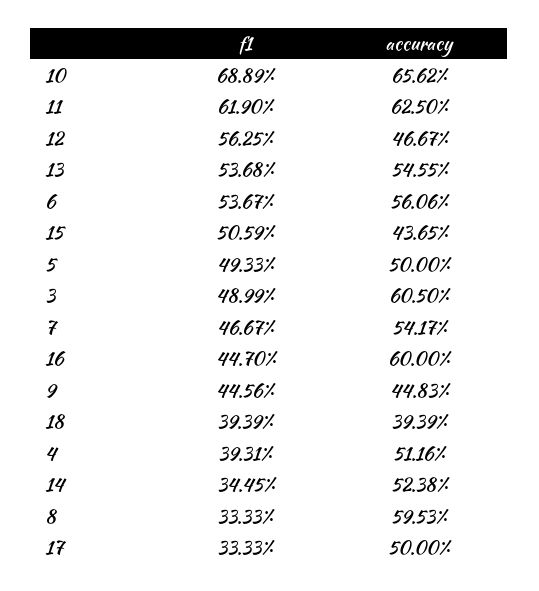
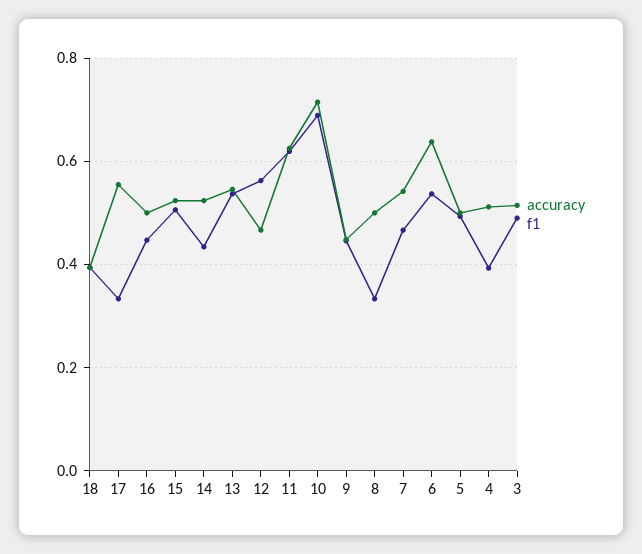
  {
    "f1": {
      "10": 0.6889,
      "11": 0.619,
      "12": 0.5625,
      "13": 0.5368,
      "6": 0.5367,
      "15": 0.5059,
      "5": 0.4933,
      "3": 0.4899,
      "7": 0.4667,
      "16": 0.447,
      "9": 0.4456,
      "18": 0.3939,
      "4": 0.3931,
-     "14": 0.3445,
+     "14": 0.44,
      "8": 0.3333,
      "17": 0.3333
    },
    "accuracy": {
-     "10": 0.6562,
+     "10": 0.72,
      "11": 0.625,
      "12": 0.4667,
      "13": 0.5455,
-     "6": 0.5606,
+     "6": 0.64,
-     "15": 0.4365,
+     "15": 0.52,
      "5": 0.5,
-     "3": 0.605,
+     "3": 0.52,
      "7": 0.5417,
-     "16": 0.6,
+     "16": 0.5,
      "9": 0.4483,
      "18": 0.3939,
      "4": 0.5116,
      "14": 0.5238,
-     "8": 0.5953,
+     "8": 0.5,
-     "17": 0.5
+     "17": 0.56
    }
  }

